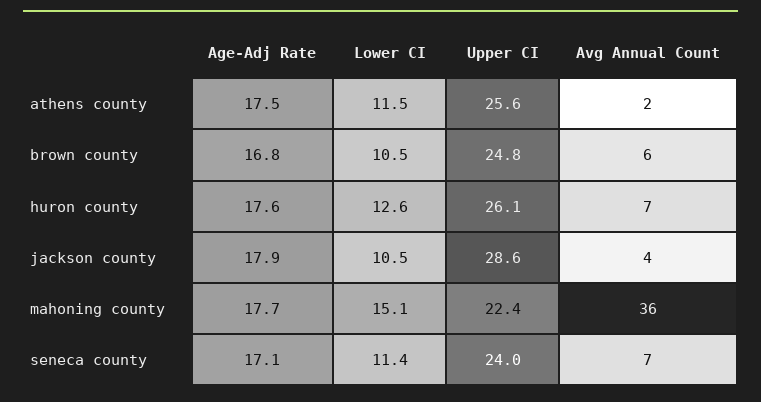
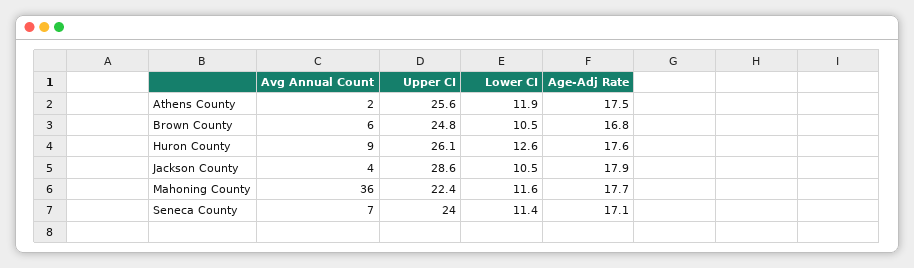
  {
    "Age-Adj Rate": {
      "athens county": 17.5,
      "brown county": 16.8,
      "huron county": 17.6,
      "jackson county": 17.9,
      "mahoning county": 17.7,
      "seneca county": 17.1
    },
    "Lower CI": {
-     "athens county": 11.5,
+     "athens county": 11.9,
      "brown county": 10.5,
      "huron county": 12.6,
      "jackson county": 10.5,
-     "mahoning county": 15.1,
+     "mahoning county": 11.6,
      "seneca county": 11.4
    },
    "Upper CI": {
      "athens county": 25.6,
      "brown county": 24.8,
      "huron county": 26.1,
      "jackson county": 28.6,
      "mahoning county": 22.4,
      "seneca county": 24
    },
    "Avg Annual Count": {
      "athens county": 2,
      "brown county": 6,
-     "huron county": 7,
+     "huron county": 9,
      "jackson county": 4,
      "mahoning county": 36,
      "seneca county": 7
    }
  }

